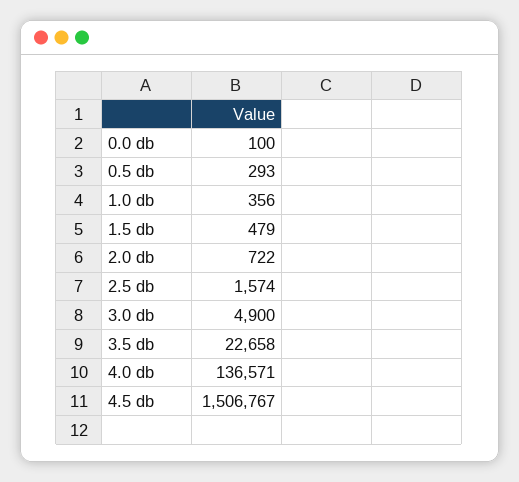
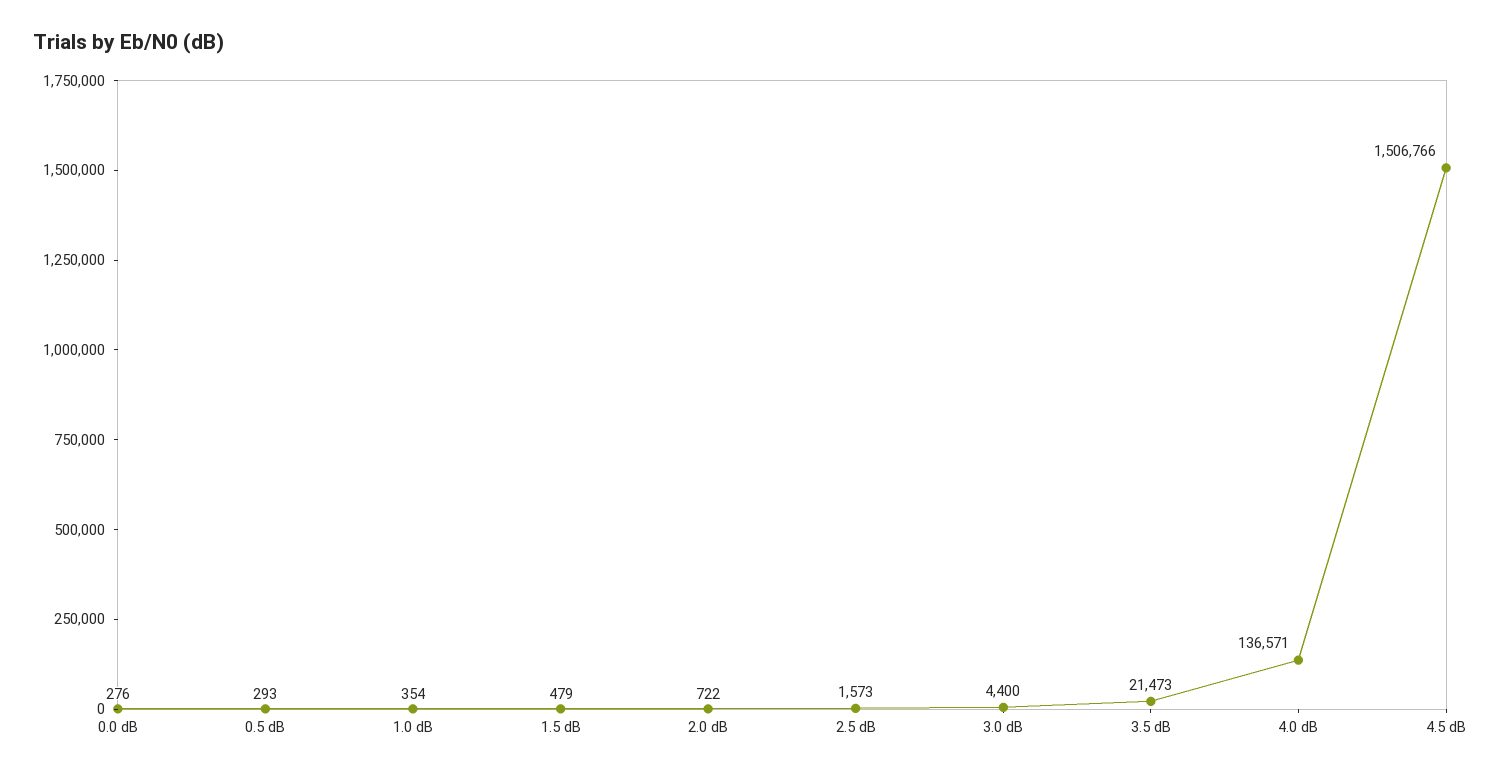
  {
-   "0.0 db": 100,
+   "0.0 db": 276,
    "0.5 db": 293,
-   "1.0 db": 356,
+   "1.0 db": 354,
    "1.5 db": 479,
    "2.0 db": 722,
-   "2.5 db": 1574,
+   "2.5 db": 1573,
-   "3.0 db": 4900,
+   "3.0 db": 4400,
-   "3.5 db": 22658,
+   "3.5 db": 21473,
    "4.0 db": 136571,
-   "4.5 db": 1506767
+   "4.5 db": 1506766
  }

